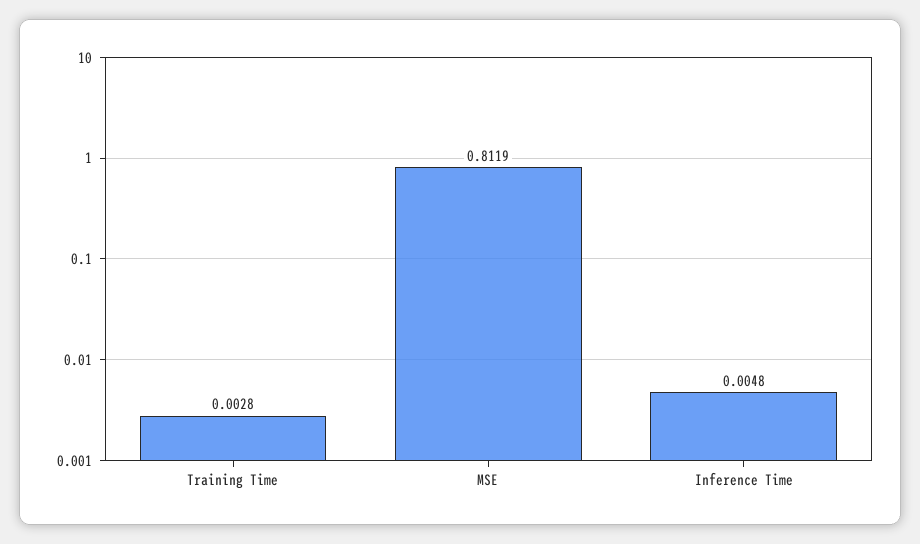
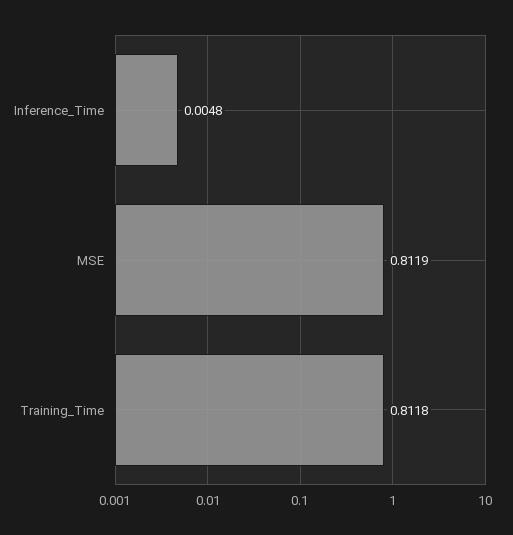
  {
-   "Training Time": 0.0028,
+   "Training Time": 0.8118,
    "MSE": 0.8119,
    "Inference Time": 0.0048
  }

